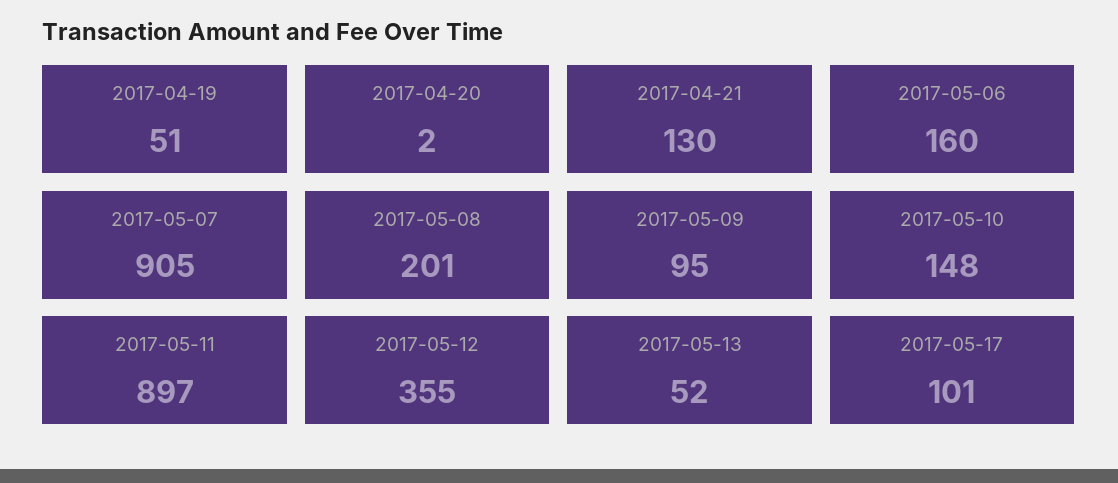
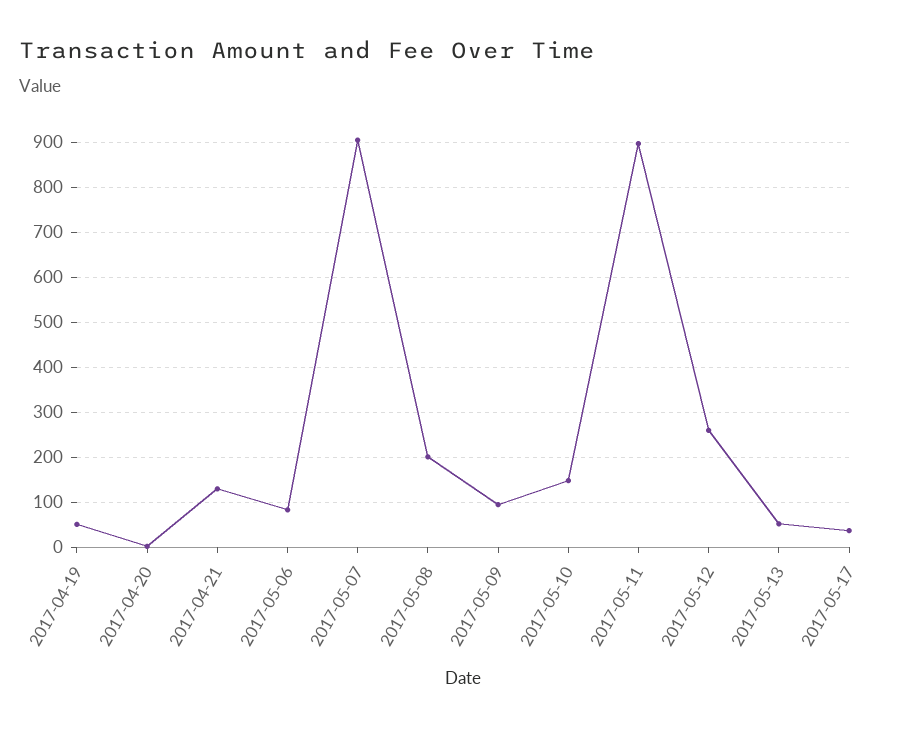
  {
    "2017-04-19": 51,
    "2017-04-20": 2,
    "2017-04-21": 130,
-   "2017-05-06": 160,
+   "2017-05-06": 80,
    "2017-05-07": 905,
    "2017-05-08": 201,
    "2017-05-09": 95,
    "2017-05-10": 148,
    "2017-05-11": 897,
-   "2017-05-12": 355,
+   "2017-05-12": 260,
    "2017-05-13": 52,
-   "2017-05-17": 101
+   "2017-05-17": 40
  }

